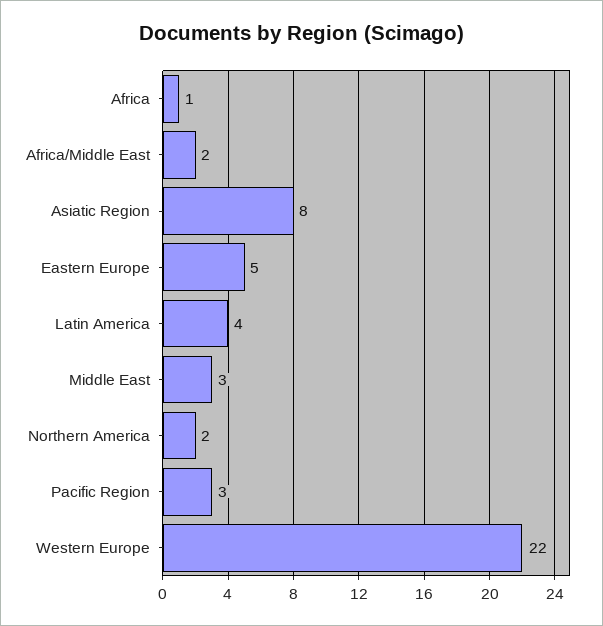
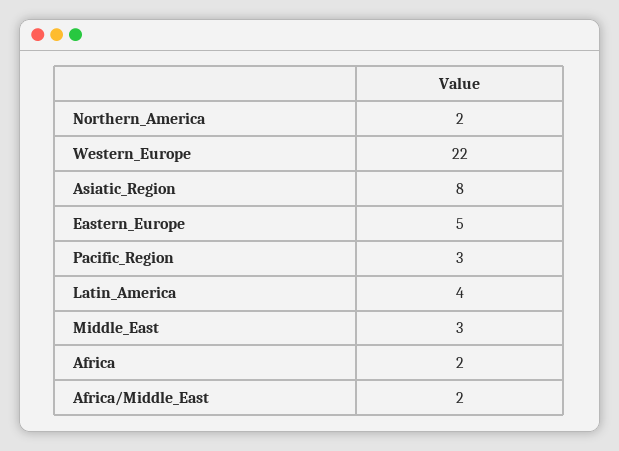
  {
-   "Africa": 1,
+   "Africa": 2,
    "Africa/Middle East": 2,
    "Asiatic Region": 8,
    "Eastern Europe": 5,
    "Latin America": 4,
    "Middle East": 3,
    "Northern America": 2,
    "Pacific Region": 3,
    "Western Europe": 22
  }

